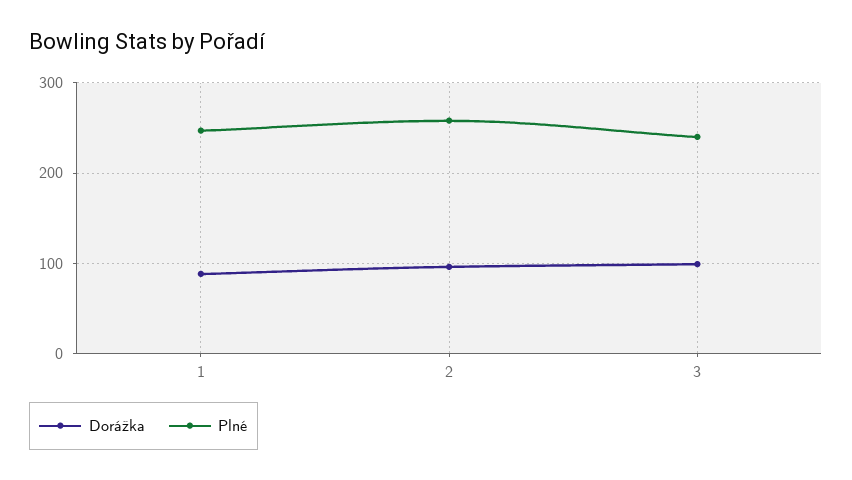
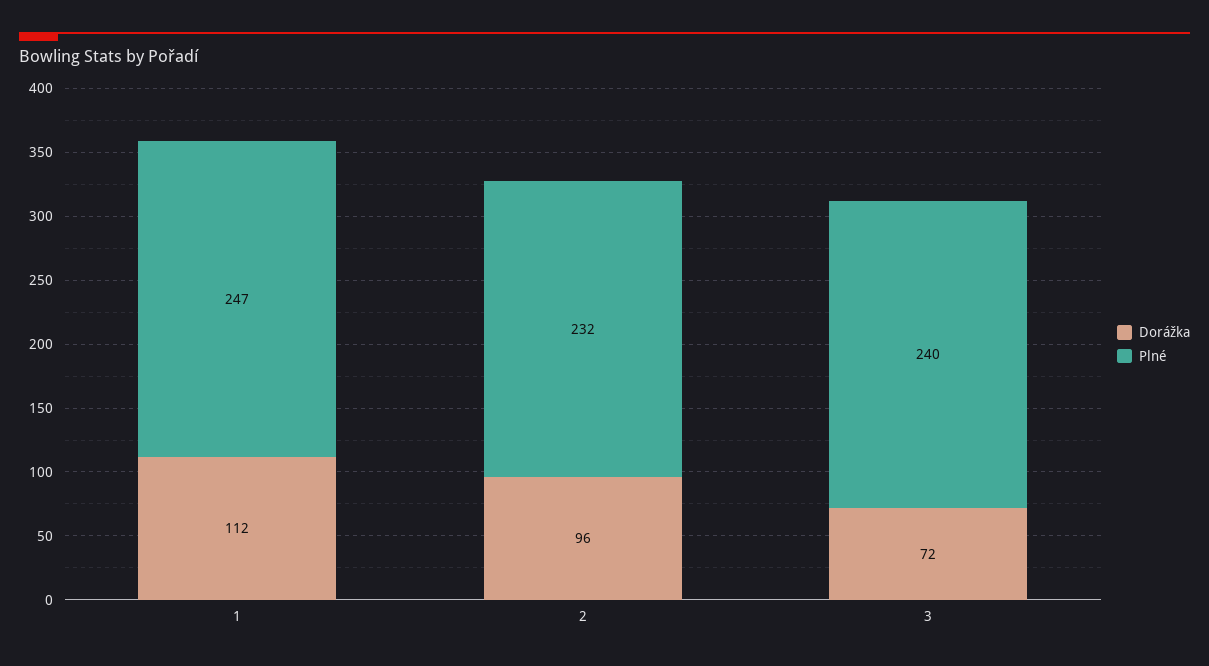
  {
    "Dorážka": {
-     "1": 90,
+     "1": 112,
      "2": 96,
-     "3": 100
+     "3": 72
    },
    "Plné": {
      "1": 247,
-     "2": 260,
+     "2": 232,
      "3": 240
    }
  }

